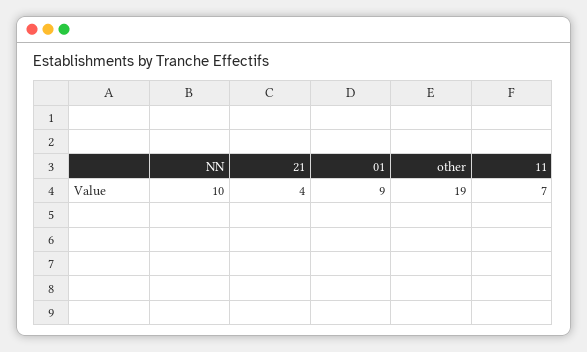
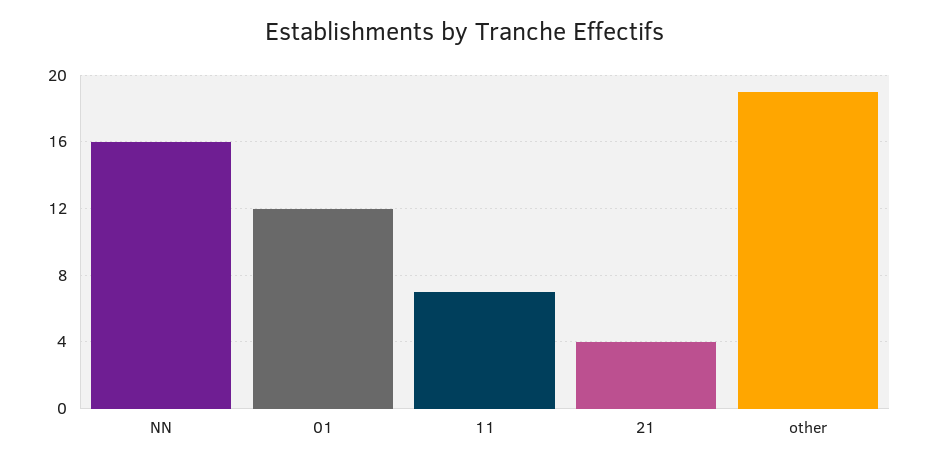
  {
-   "NN": 10,
+   "NN": 16,
    "21": 4,
-   "01": 9,
+   "01": 12,
    "other": 19,
    "11": 7
  }

